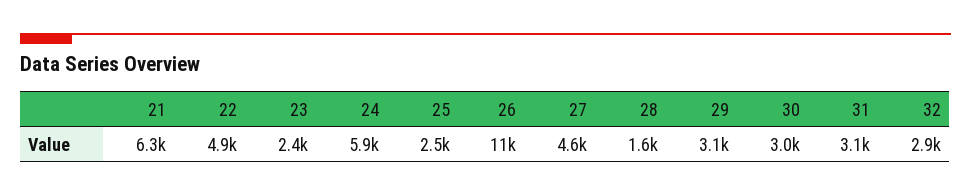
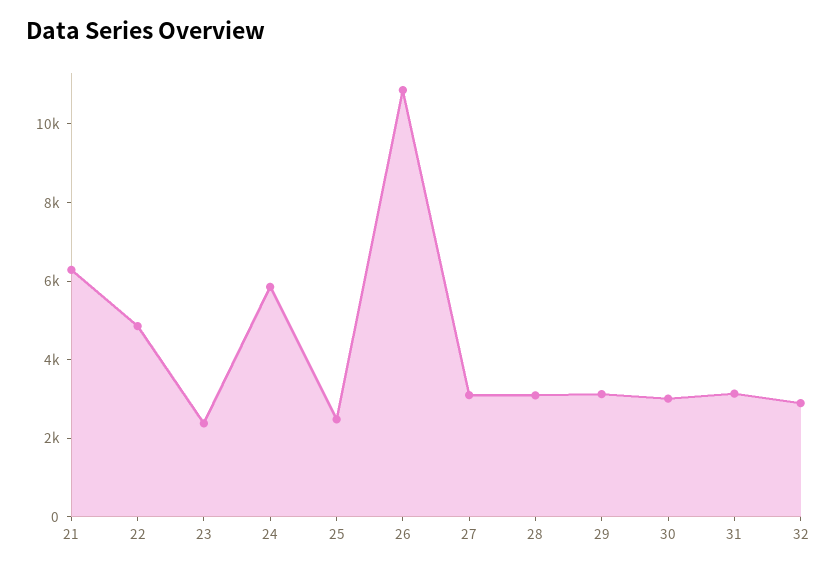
  {
    "21": 6300,
    "22": 4900,
    "23": 2400,
    "24": 5900,
    "25": 2500,
    "26": 11000,
-   "27": 4600,
+   "27": 3000,
-   "28": 1600,
+   "28": 3000,
    "29": 3100,
    "30": 3000,
    "31": 3100,
    "32": 2900
  }

